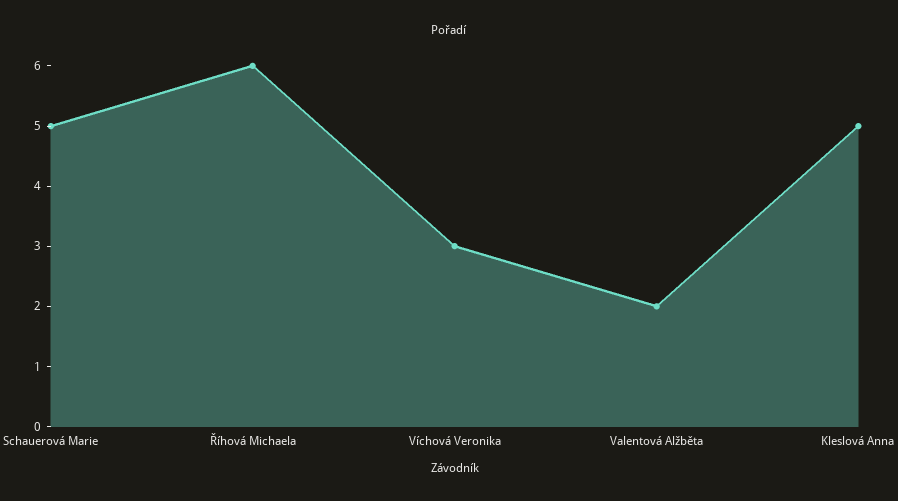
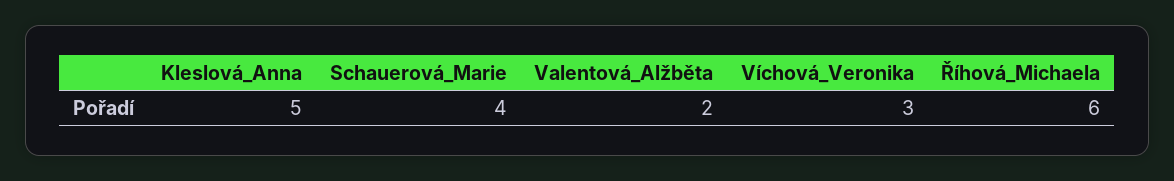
  {
-   "Schauerová Marie": 5,
+   "Schauerová Marie": 4,
    "Říhová Michaela": 6,
    "Víchová Veronika": 3,
    "Valentová Alžběta": 2,
    "Kleslová Anna": 5
  }

